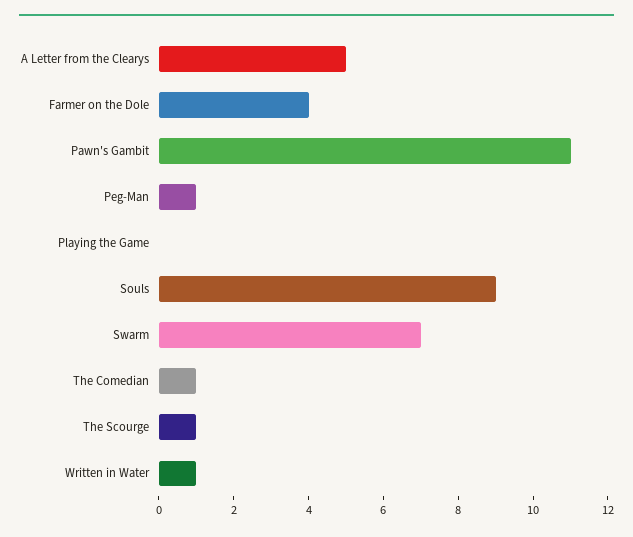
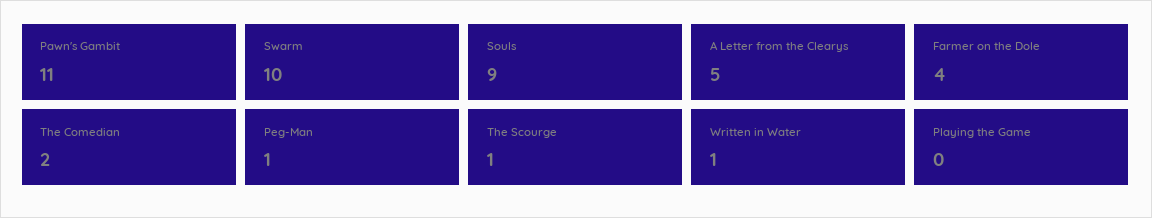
  {
    "A Letter from the Clearys": 5,
    "Farmer on the Dole": 4,
    "Pawn's Gambit": 11,
    "Peg-Man": 1,
    "Playing the Game": 0,
    "Souls": 9,
-   "Swarm": 7,
+   "Swarm": 10,
-   "The Comedian": 1,
+   "The Comedian": 2,
    "The Scourge": 1,
    "Written in Water": 1
  }

